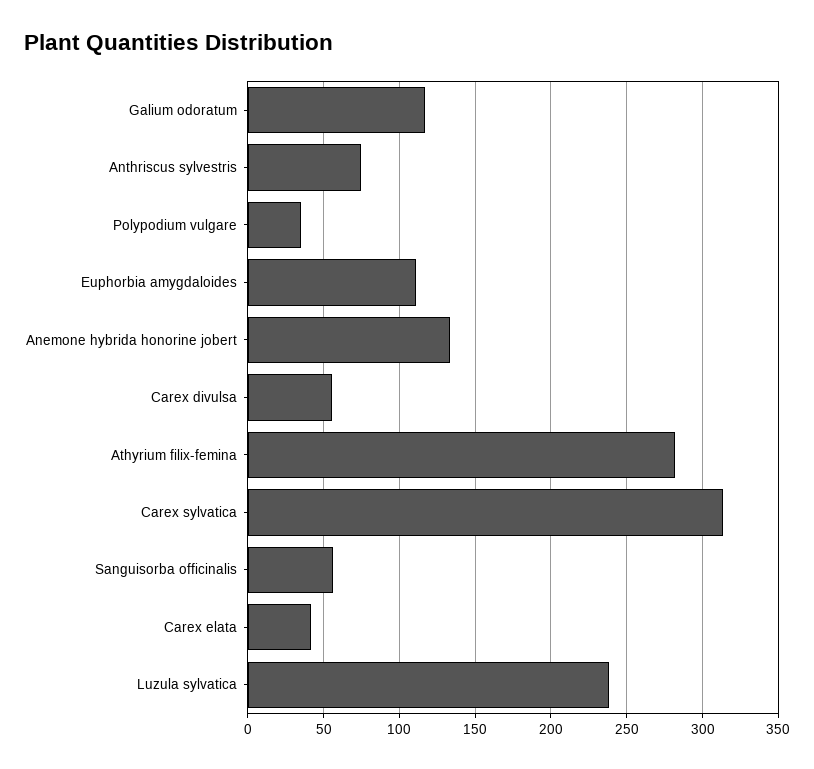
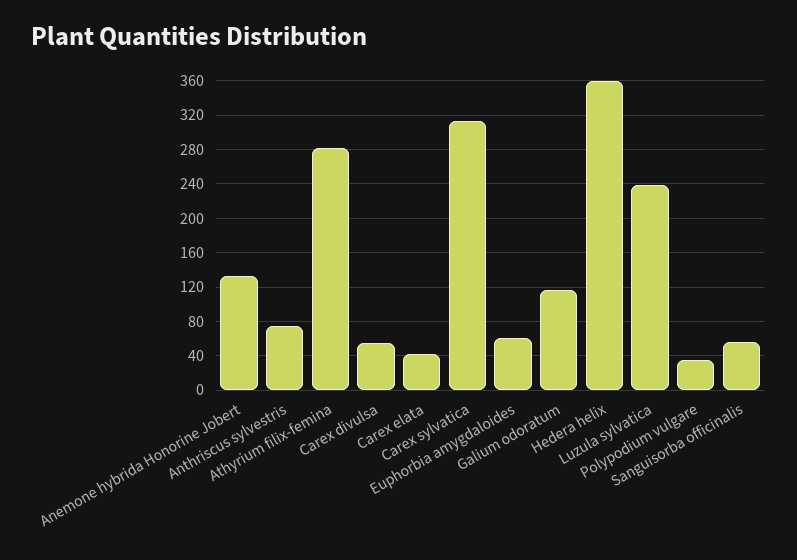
  {
    "Galium odoratum": 115,
    "Anthriscus sylvestris": 75,
    "Polypodium vulgare": 35,
-   "Euphorbia amygdaloides": 110,
+   "Euphorbia amygdaloides": 60,
    "Anemone hybrida honorine jobert": 135,
    "Carex divulsa": 55,
    "Athyrium filix-femina": 280,
    "Carex sylvatica": 315,
    "Sanguisorba officinalis": 55,
    "Carex elata": 40,
-   "Luzula sylvatica": 240
+   "Luzula sylvatica": 240,
+   "Hedera helix": 360
  }

